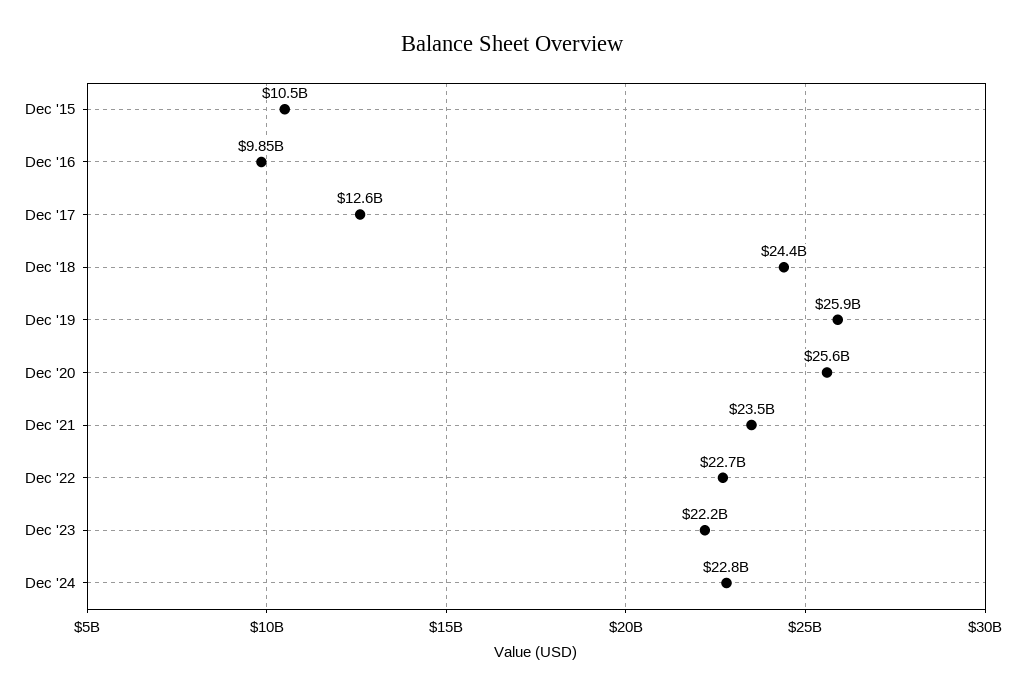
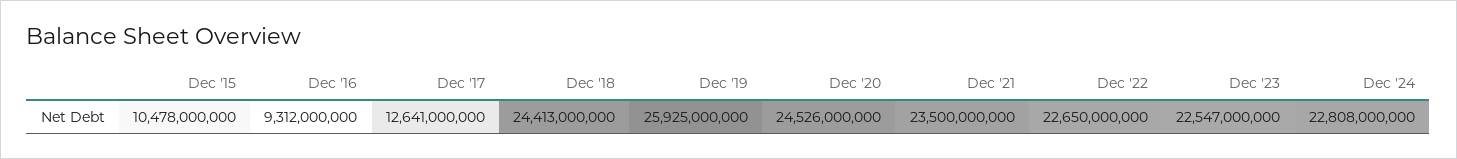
  {
    "Dec '15": 10478000000,
-   "Dec '16": 9850000000,
+   "Dec '16": 9312000000,
    "Dec '17": 12641000000,
    "Dec '18": 24413000000,
    "Dec '19": 25925000000,
-   "Dec '20": 25600000000,
+   "Dec '20": 24526000000,
    "Dec '21": 23500000000,
    "Dec '22": 22650000000,
-   "Dec '23": 22200000000,
+   "Dec '23": 22547000000,
    "Dec '24": 22808000000
  }

